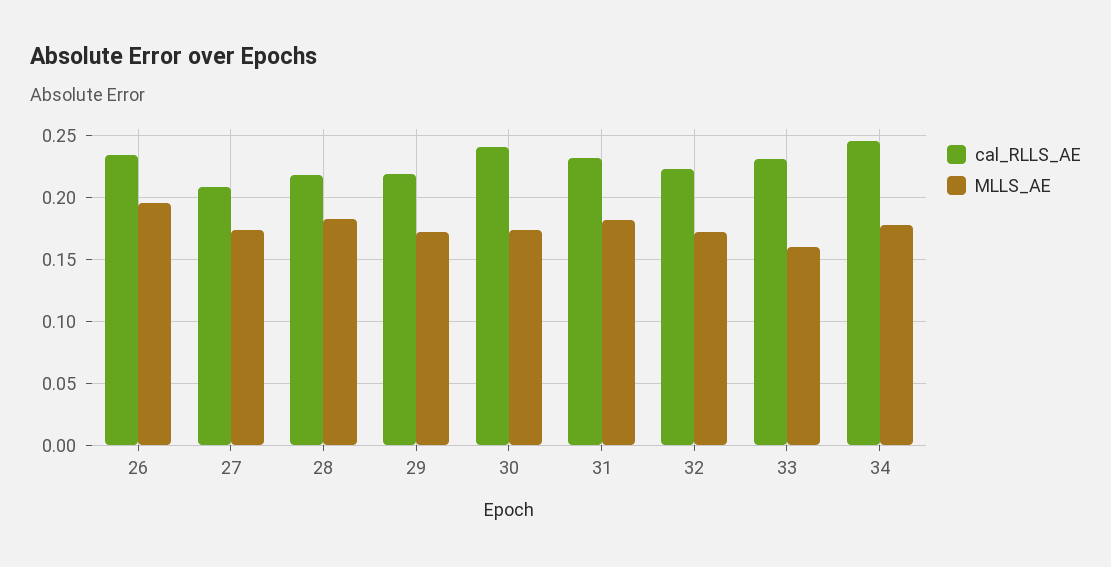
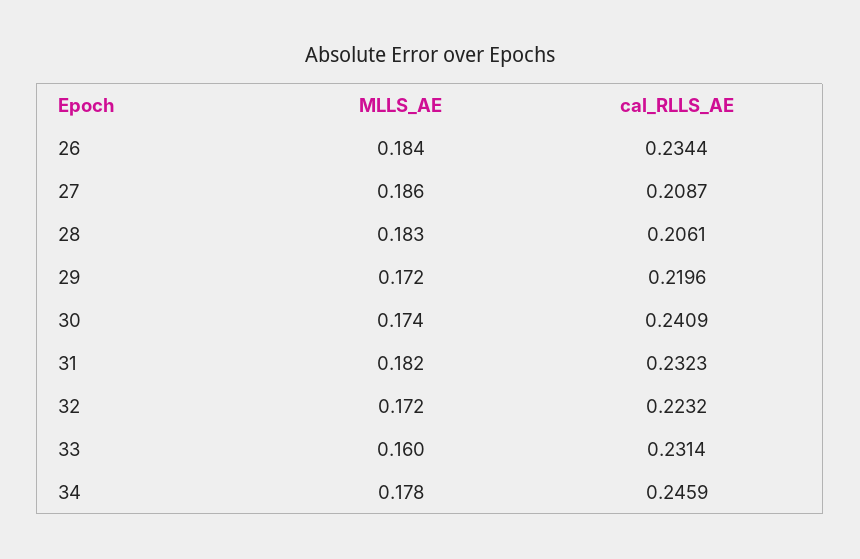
  {
    "cal_RLLS_AE": {
      "26": 0.2344,
      "27": 0.2087,
-     "28": 0.22,
+     "28": 0.2061,
      "29": 0.2196,
      "30": 0.2409,
      "31": 0.2323,
      "32": 0.2232,
      "33": 0.2314,
      "34": 0.2459
    },
    "MLLS_AE": {
-     "26": 0.195,
+     "26": 0.184,
-     "27": 0.175,
+     "27": 0.186,
      "28": 0.183,
      "29": 0.172,
      "30": 0.174,
      "31": 0.182,
      "32": 0.172,
      "33": 0.16,
      "34": 0.178
    }
  }

